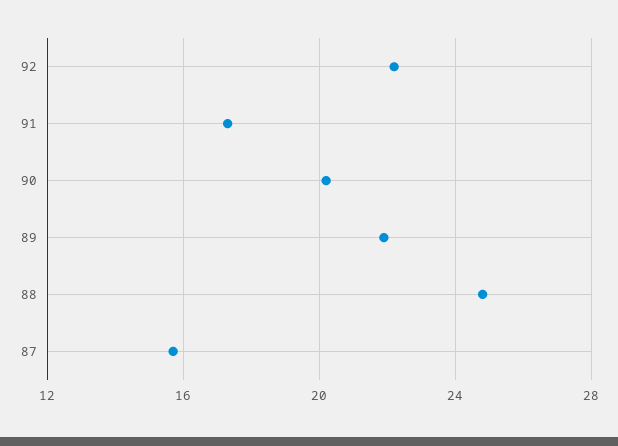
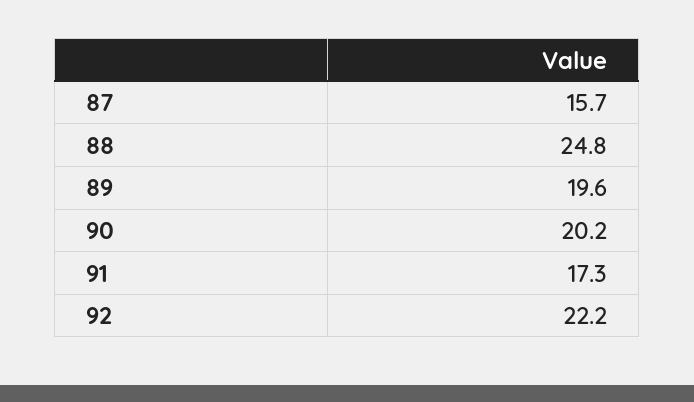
  {
    "92": 22.2,
    "91": 17.3,
    "90": 20.2,
-   "89": 22,
+   "89": 19.6,
    "88": 24.8,
    "87": 15.7
  }

